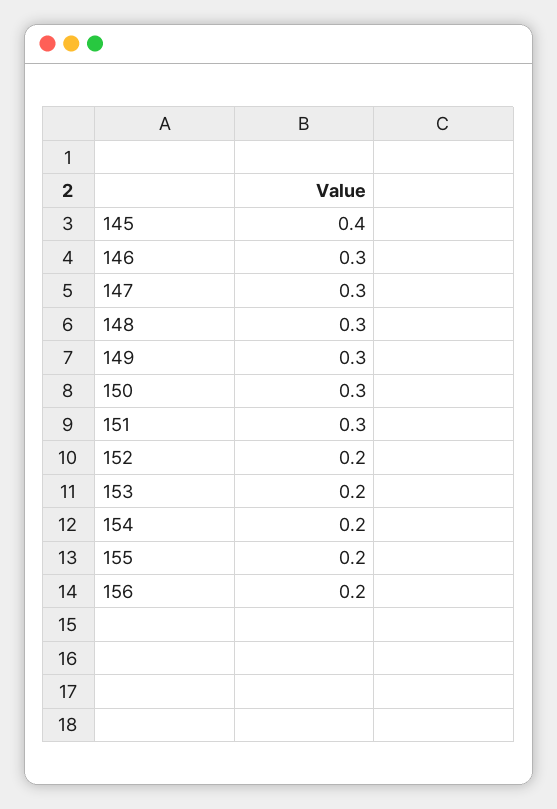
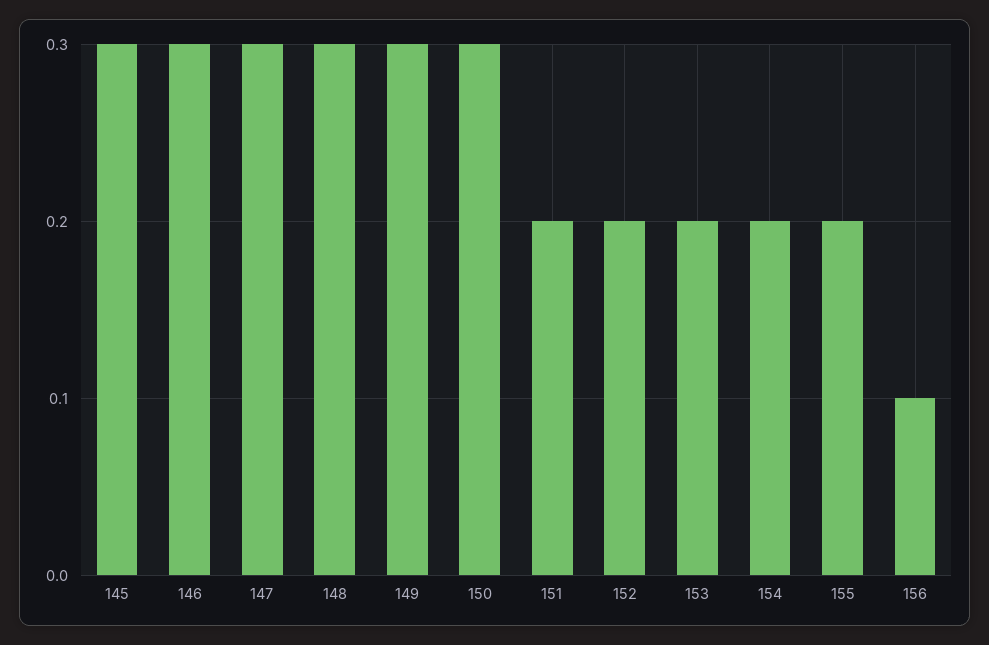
  {
-   "145": 0.4,
+   "145": 0.3,
    "146": 0.3,
    "147": 0.3,
    "148": 0.3,
    "149": 0.3,
    "150": 0.3,
-   "151": 0.3,
+   "151": 0.2,
    "152": 0.2,
    "153": 0.2,
    "154": 0.2,
    "155": 0.2,
-   "156": 0.2
+   "156": 0.1
  }

